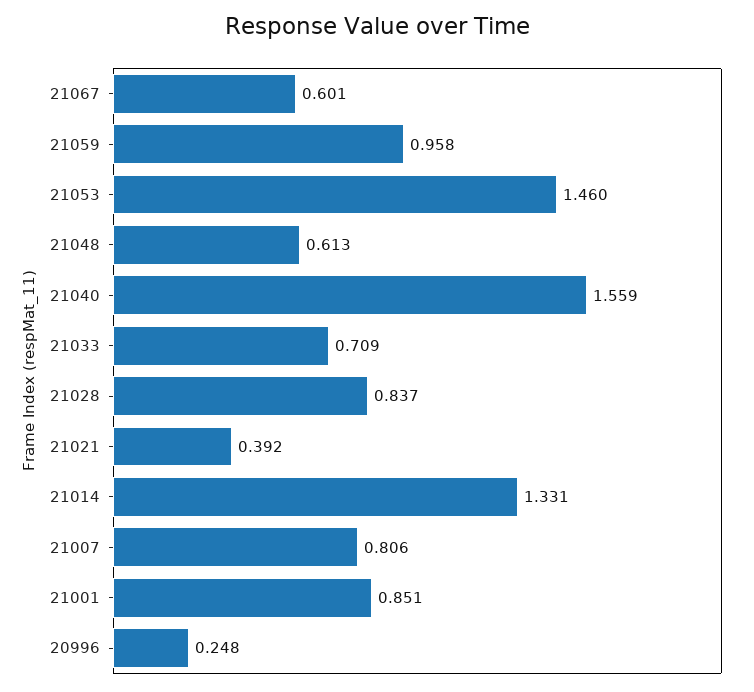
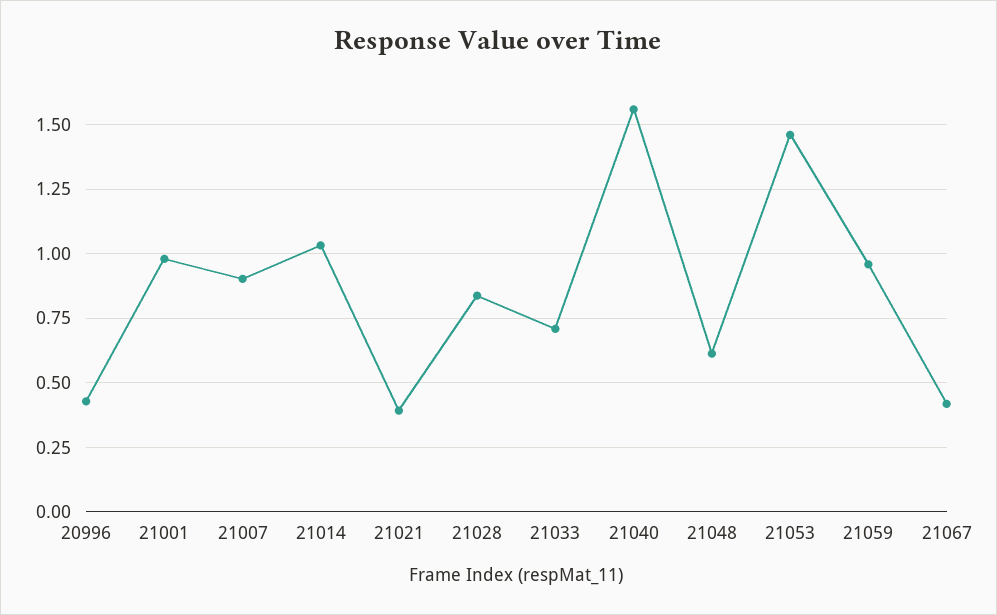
  {
-   "21067": 0.601,
+   "21067": 0.425,
    "21059": 0.958,
    "21053": 1.46,
    "21048": 0.613,
    "21040": 1.559,
    "21033": 0.709,
    "21028": 0.837,
    "21021": 0.392,
-   "21014": 1.331,
+   "21014": 1.025,
-   "21007": 0.806,
+   "21007": 0.9,
-   "21001": 0.851,
+   "21001": 0.975,
-   "20996": 0.248
+   "20996": 0.425
  }

